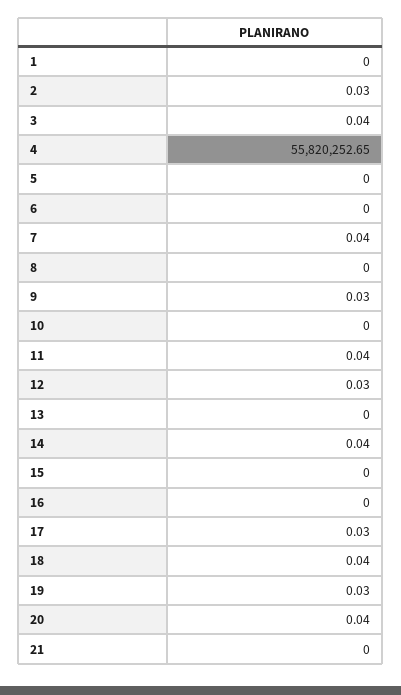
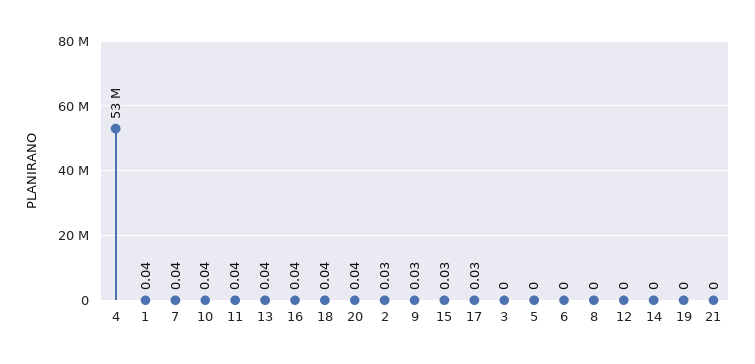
  {
-   "1": 0,
+   "1": 0.04,
    "2": 0.03,
-   "3": 0.04,
+   "3": 0,
-   "4": 55820252.65,
+   "4": 53000000,
    "5": 0,
    "6": 0,
    "7": 0.04,
    "8": 0,
    "9": 0.03,
-   "10": 0,
+   "10": 0.04,
    "11": 0.04,
-   "12": 0.03,
+   "12": 0,
-   "13": 0,
+   "13": 0.04,
-   "14": 0.04,
+   "14": 0,
-   "15": 0,
+   "15": 0.03,
-   "16": 0,
+   "16": 0.04,
    "17": 0.03,
    "18": 0.04,
-   "19": 0.03,
+   "19": 0,
    "20": 0.04,
    "21": 0
  }

